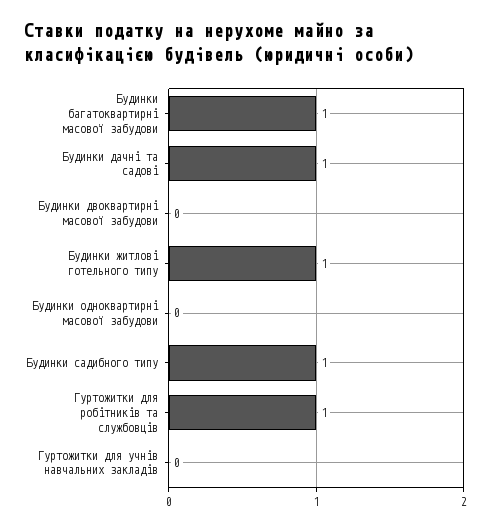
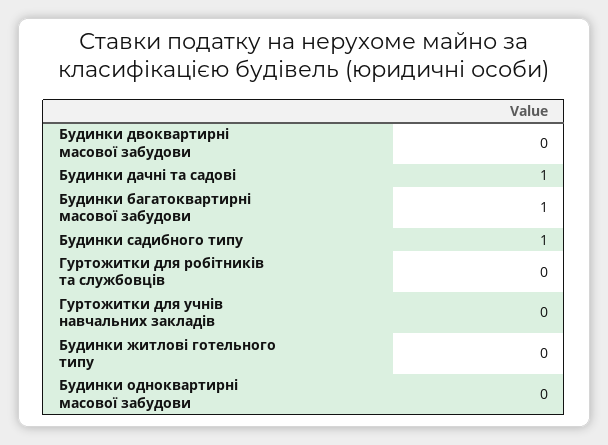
  {
    "Будинки багатоквартирні масової забудови": 1,
    "Будинки дачні та садові": 1,
    "Будинки двоквартирні масової забудови": 0,
-   "Будинки житлові готельного типу": 1,
+   "Будинки житлові готельного типу": 0,
    "Будинки одноквартирні масової забудови": 0,
    "Будинки садибного типу": 1,
-   "Гуртожитки для робітників та службовців": 1,
+   "Гуртожитки для робітників та службовців": 0,
    "Гуртожитки для учнів навчальних закладів": 0
  }

